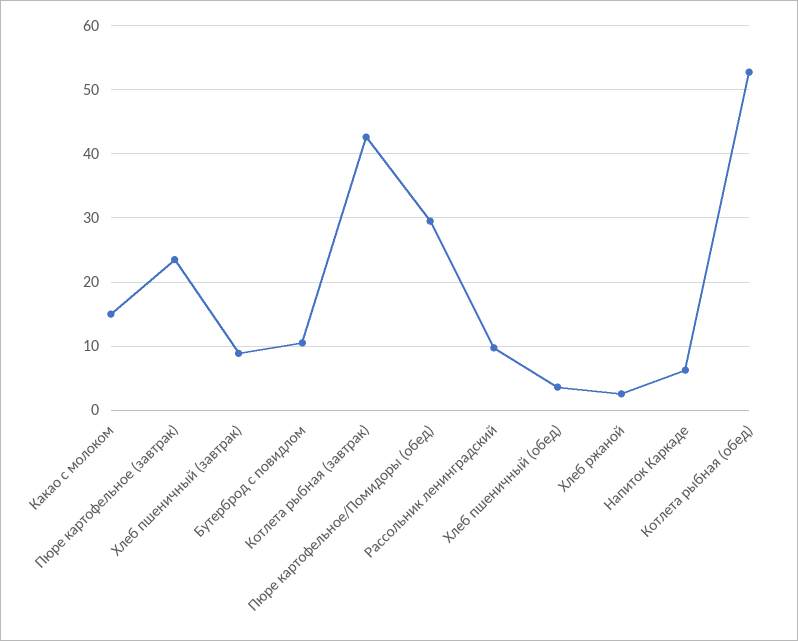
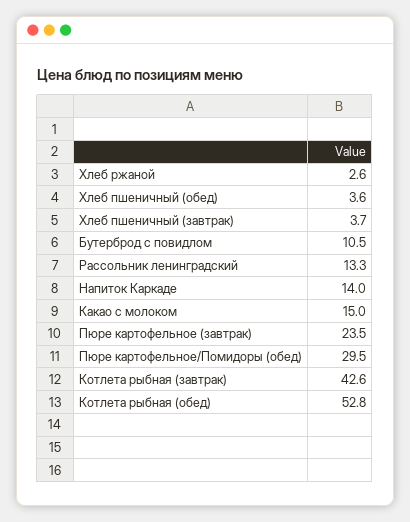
  {
    "Какао с молоком": 15,
    "Пюре картофельное (завтрак)": 23.5,
-   "Хлеб пшеничный (завтрак)": 9,
+   "Хлеб пшеничный (завтрак)": 3.7,
    "Бутерброд с повидлом": 10.5,
    "Котлета рыбная (завтрак)": 42.6,
    "Пюре картофельное/Помидоры (обед)": 29.5,
-   "Рассольник ленинградский": 10,
+   "Рассольник ленинградский": 13.3,
    "Хлеб пшеничный (обед)": 3.6,
    "Хлеб ржаной": 2.6,
-   "Напиток Каркаде": 6,
+   "Напиток Каркаде": 14,
    "Котлета рыбная (обед)": 52.8
  }

